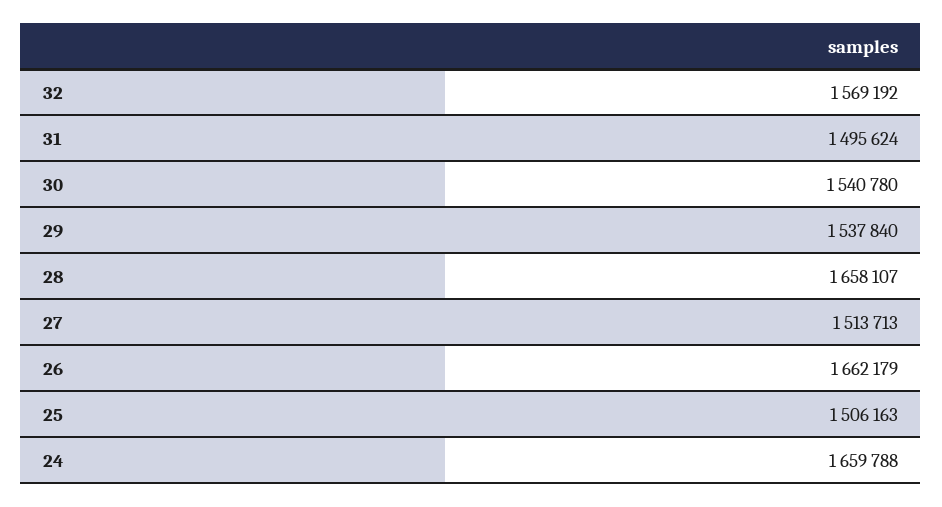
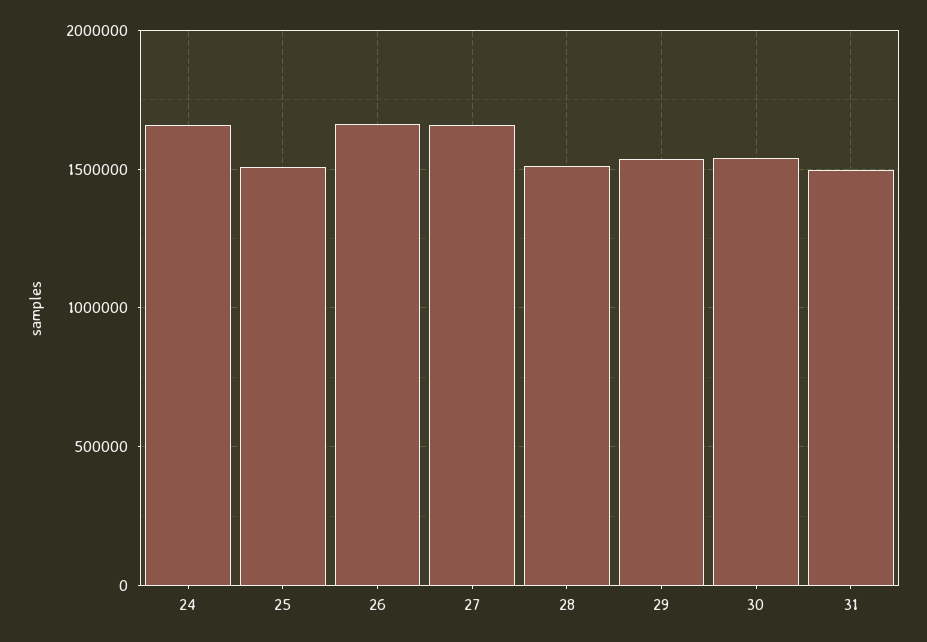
  {
-   "32": 1569192,
    "31": 1495624,
    "30": 1540780,
    "29": 1537840,
-   "28": 1658107,
+   "28": 1500000,
-   "27": 1513713,
+   "27": 1650000,
    "26": 1662179,
    "25": 1506163,
    "24": 1659788
  }

